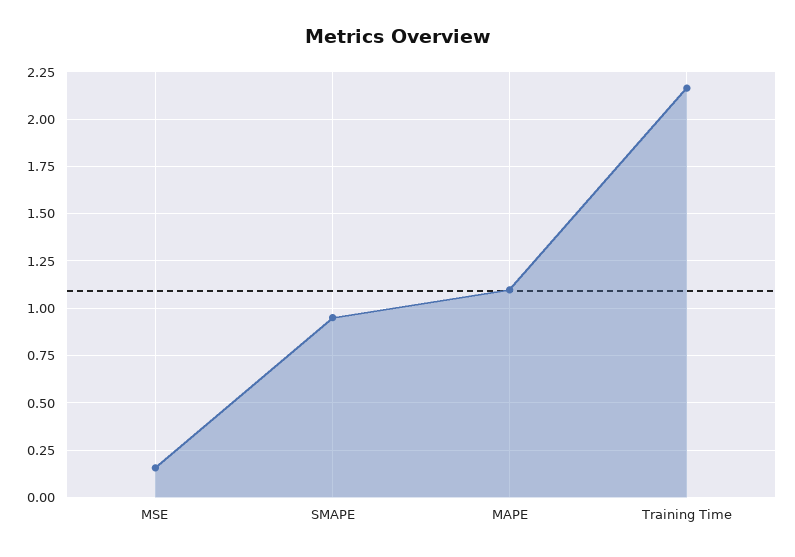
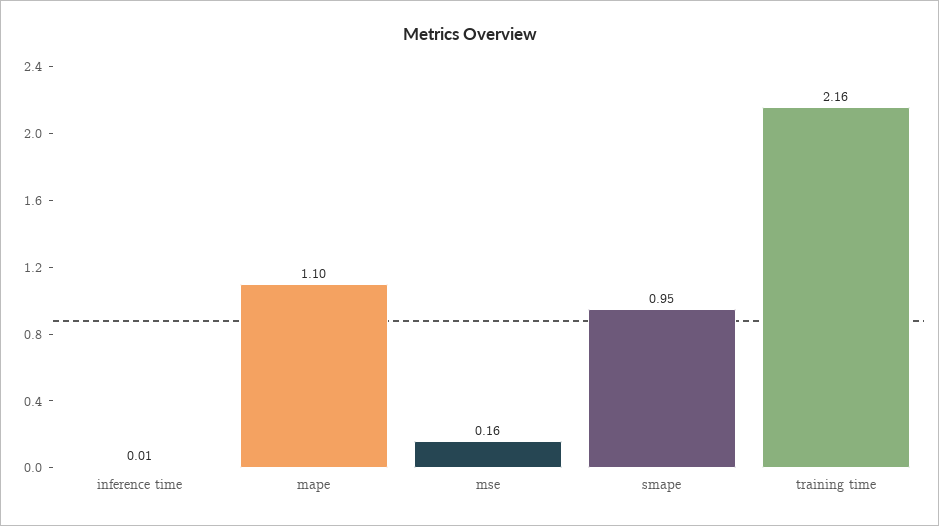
  {
    "MSE": 0.16,
    "SMAPE": 0.95,
    "MAPE": 1.1,
-   "Training Time": 2.16
+   "Training Time": 2.16,
+   "inference time": 0.01
  }

